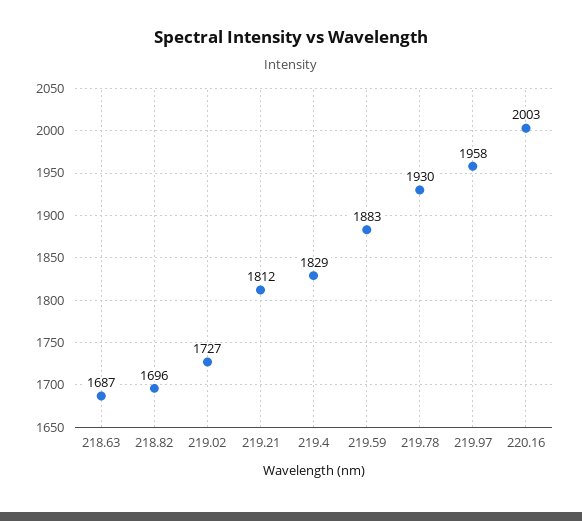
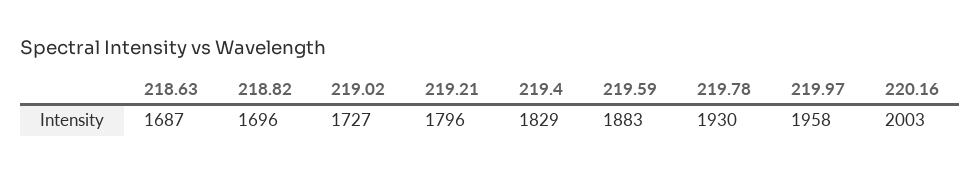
  {
    "218.63": 1687,
    "218.82": 1696,
    "219.02": 1727,
-   "219.21": 1812,
+   "219.21": 1796,
    "219.4": 1829,
    "219.59": 1883,
    "219.78": 1930,
    "219.97": 1958,
    "220.16": 2003
  }

